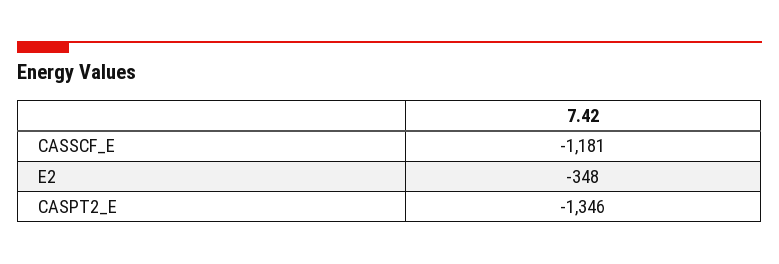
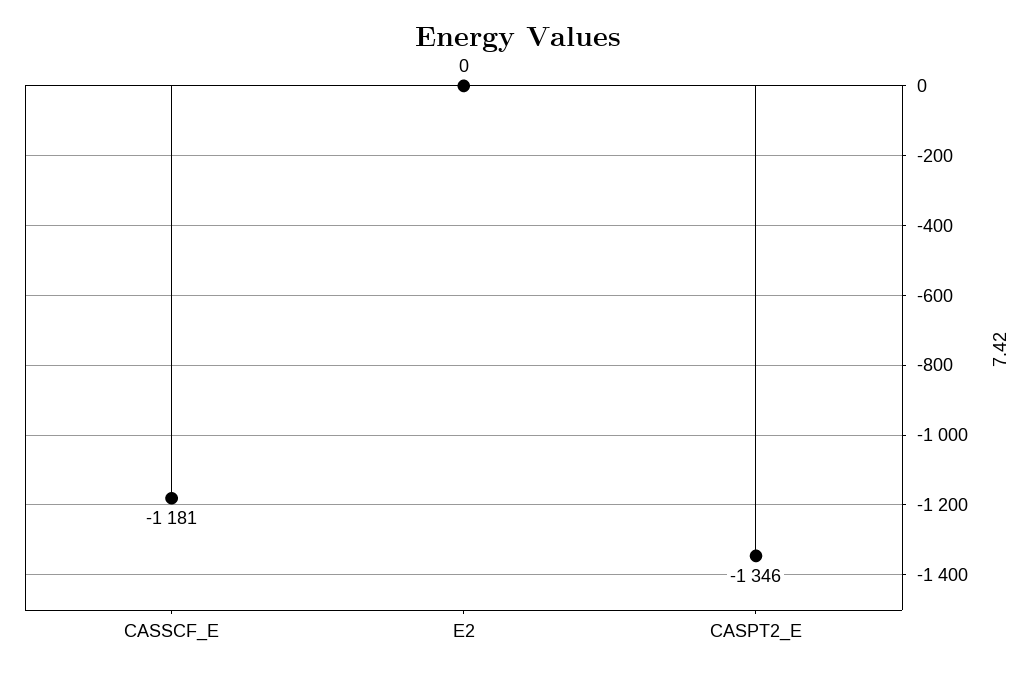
  {
    "CASSCF_E": -1181,
-   "E2": -348,
+   "E2": 0,
    "CASPT2_E": -1346
  }

